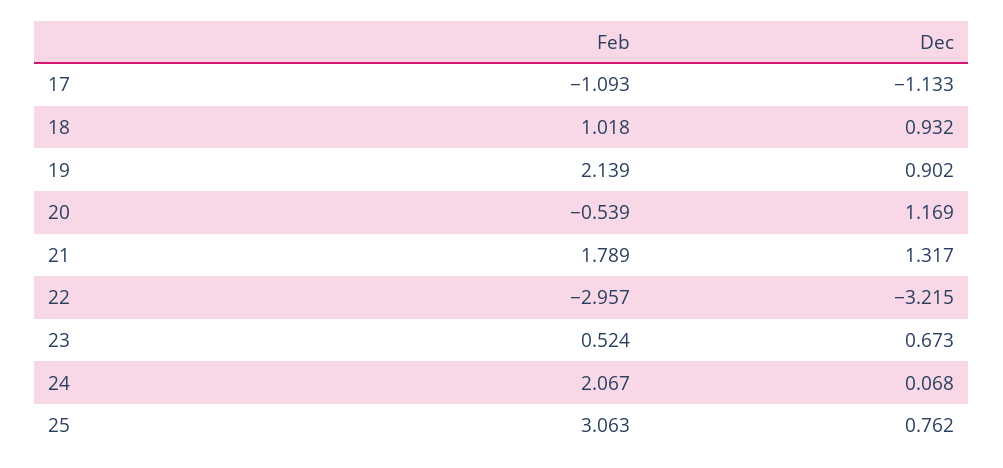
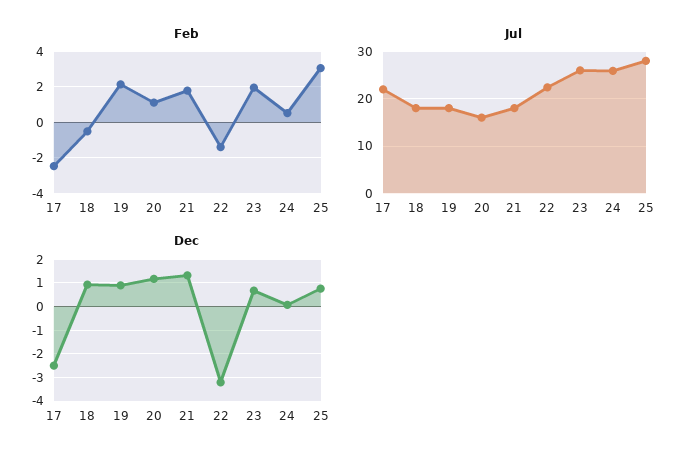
  {
    "Feb": {
-     "17": -1.093,
+     "17": -2.5,
-     "18": 1.018,
+     "18": -0.5,
      "19": 2.139,
-     "20": -0.539,
+     "20": 1,
      "21": 1.789,
-     "22": -2.957,
+     "22": -1.5,
-     "23": 0.524,
+     "23": 2,
-     "24": 2.067,
+     "24": 0.5,
      "25": 3.063
    },
    "Dec": {
-     "17": -1.133,
+     "17": -2.5,
      "18": 0.932,
      "19": 0.902,
      "20": 1.169,
      "21": 1.317,
      "22": -3.215,
      "23": 0.673,
      "24": 0.068,
      "25": 0.762
-   }
+   },
+   "Jul": {
+     "17": 22,
+     "18": 18,
+     "19": 18,
+     "20": 16,
+     "21": 18,
+     "22": 22,
+     "23": 26,
+     "24": 26,
+     "25": 28
+   }
  }

